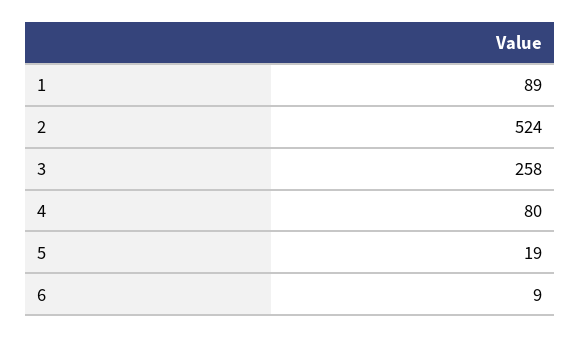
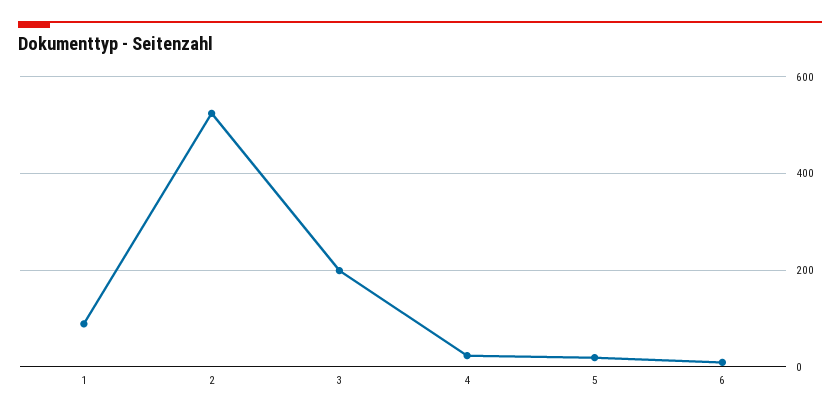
  {
    "1": 89,
    "2": 524,
-   "3": 258,
+   "3": 200,
-   "4": 80,
+   "4": 20,
    "5": 19,
    "6": 9
  }

